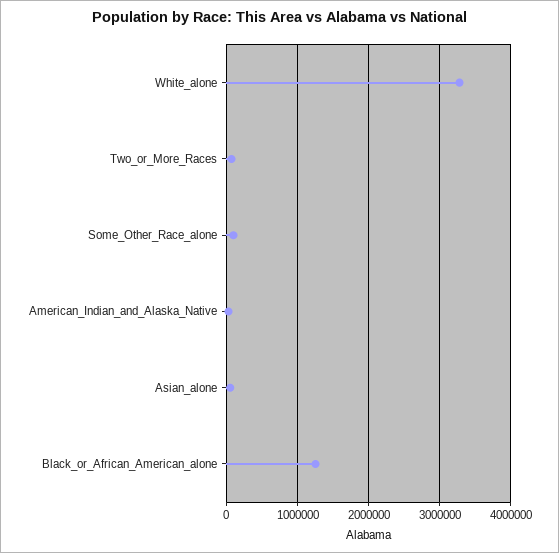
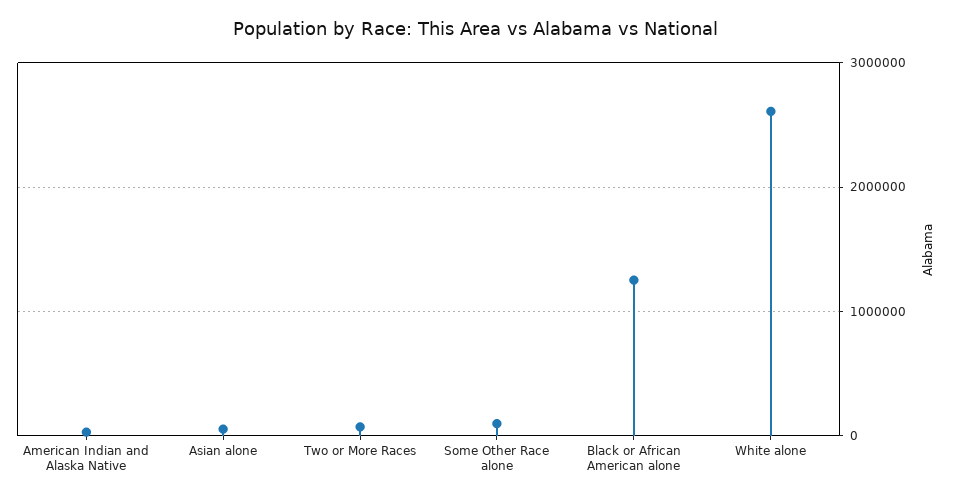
  {
-   "White_alone": 3300000,
+   "White_alone": 2600000,
    "Two_or_More_Races": 100000,
    "Some_Other_Race_alone": 100000,
    "American_Indian_and_Alaska_Native": 0,
    "Asian_alone": 100000,
    "Black_or_African_American_alone": 1300000
  }

